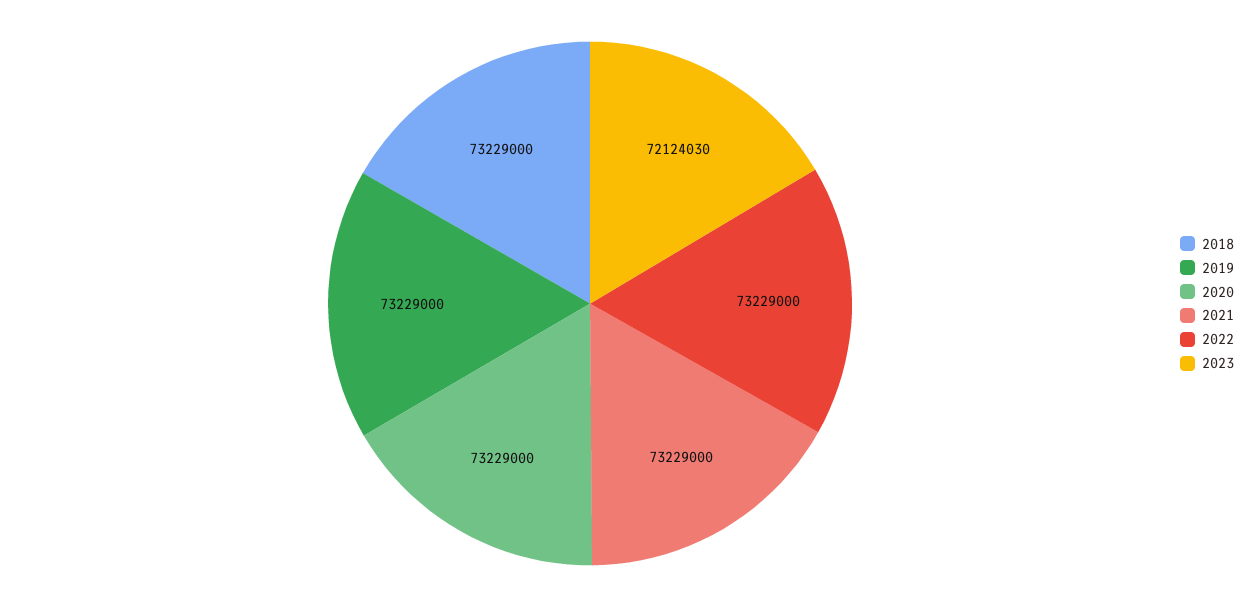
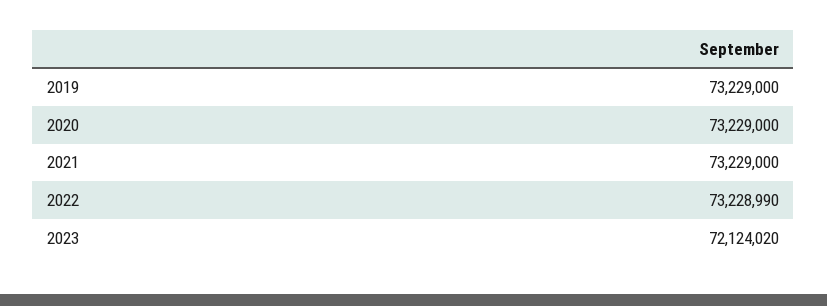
  {
-   "2018": 73229000,
    "2019": 73229000,
    "2020": 73229000,
    "2021": 73229000,
-   "2022": 73229000,
+   "2022": 73228990,
-   "2023": 72124030
+   "2023": 72124020
  }

